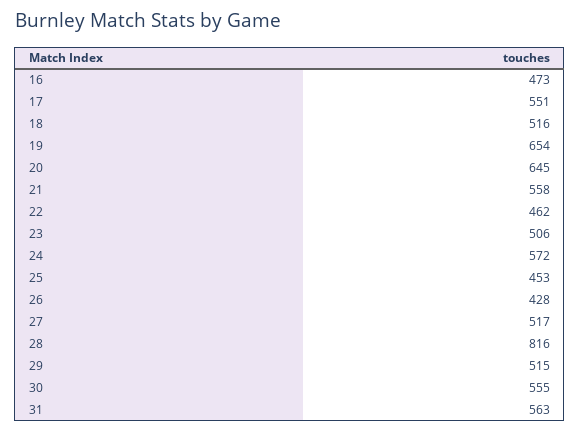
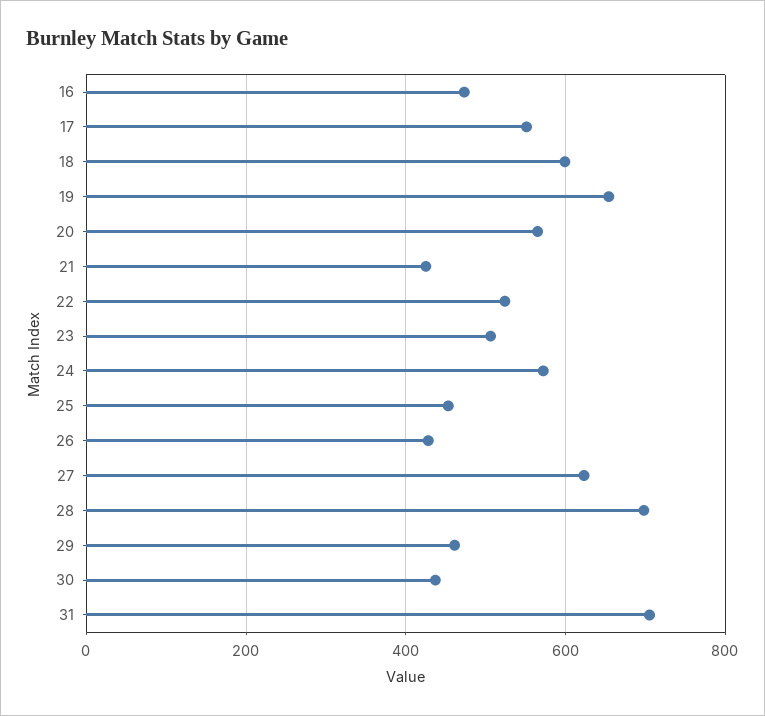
  {
    "16": 473,
    "17": 551,
-   "18": 516,
+   "18": 600,
    "19": 654,
-   "20": 645,
+   "20": 560,
-   "21": 558,
+   "21": 420,
-   "22": 462,
+   "22": 520,
    "23": 506,
    "24": 572,
    "25": 453,
    "26": 428,
-   "27": 517,
+   "27": 620,
-   "28": 816,
+   "28": 700,
-   "29": 515,
+   "29": 460,
-   "30": 555,
+   "30": 440,
-   "31": 563
+   "31": 700
  }

